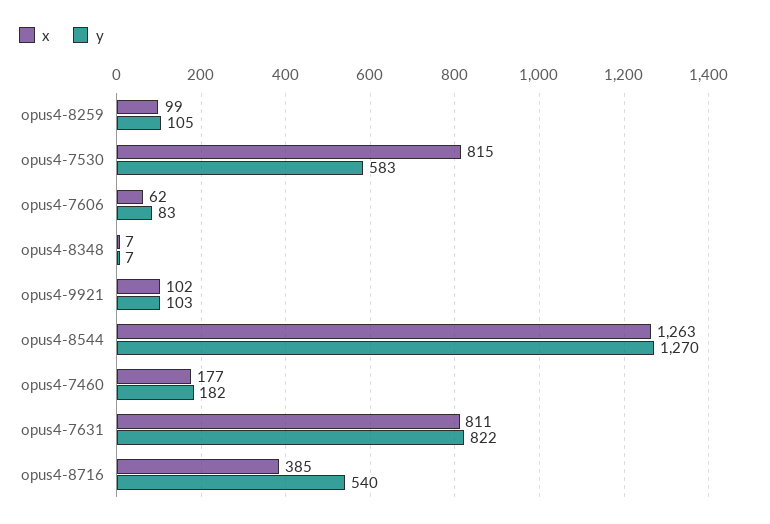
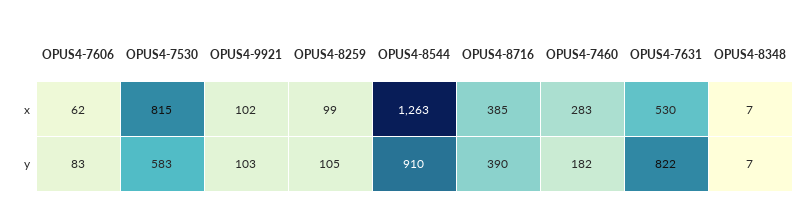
  {
    "x": {
      "opus4-8259": 99,
      "opus4-7530": 815,
      "opus4-7606": 62,
      "opus4-8348": 7,
      "opus4-9921": 102,
      "opus4-8544": 1263,
-     "opus4-7460": 177,
+     "opus4-7460": 283,
-     "opus4-7631": 811,
+     "opus4-7631": 530,
      "opus4-8716": 385
    },
    "y": {
      "opus4-8259": 105,
      "opus4-7530": 583,
      "opus4-7606": 83,
      "opus4-8348": 7,
      "opus4-9921": 103,
-     "opus4-8544": 1270,
+     "opus4-8544": 910,
      "opus4-7460": 182,
      "opus4-7631": 822,
-     "opus4-8716": 540
+     "opus4-8716": 390
    }
  }

